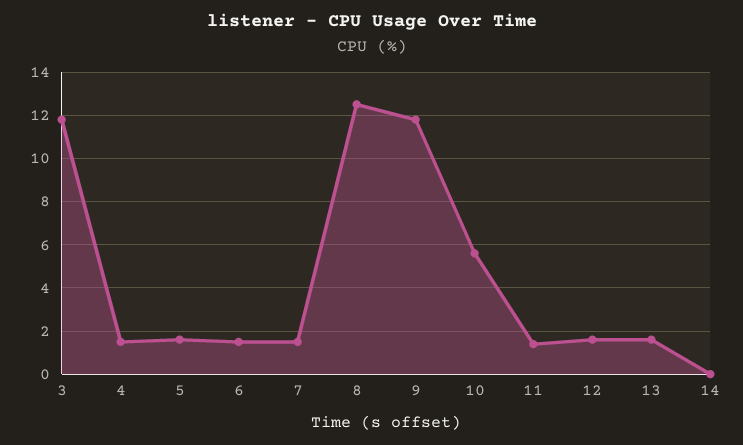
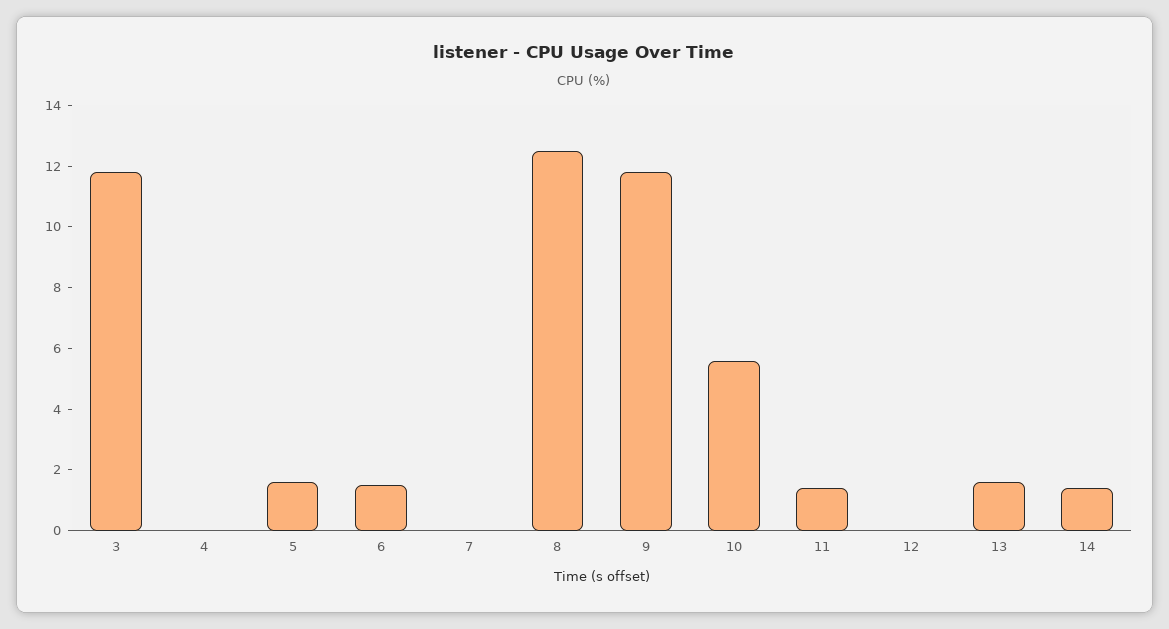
  {
    "3": 12,
-   "4": 1.5,
+   "4": 0,
    "5": 1.5,
    "6": 1.5,
-   "7": 1.5,
+   "7": 0,
    "8": 12.5,
    "9": 12,
    "10": 5.5,
    "11": 1.5,
-   "12": 1.5,
+   "12": 0,
    "13": 1.5,
-   "14": 0
+   "14": 1.5
  }

